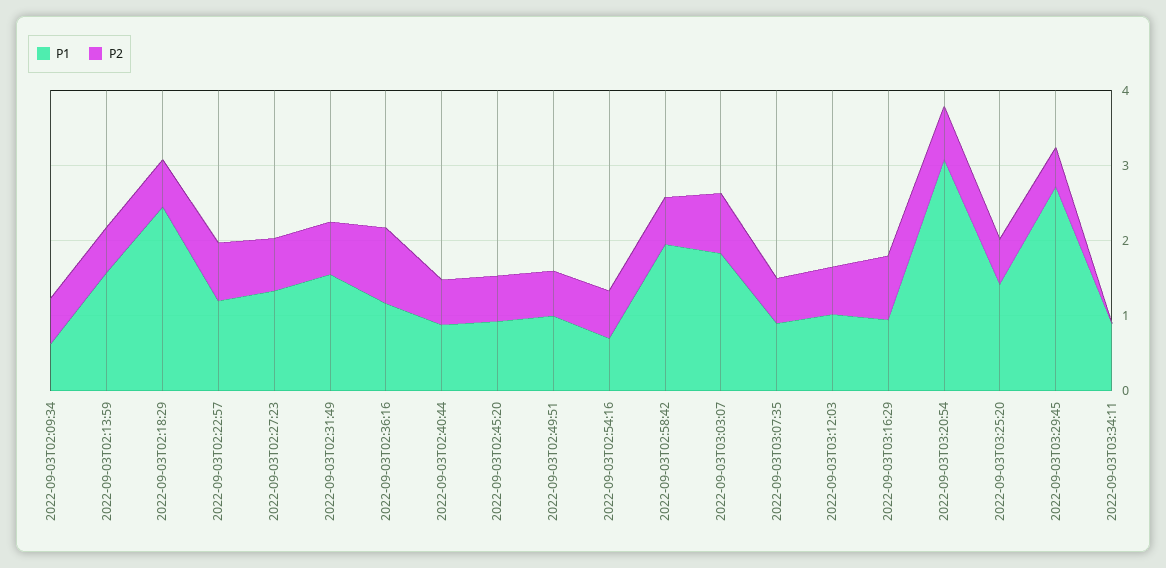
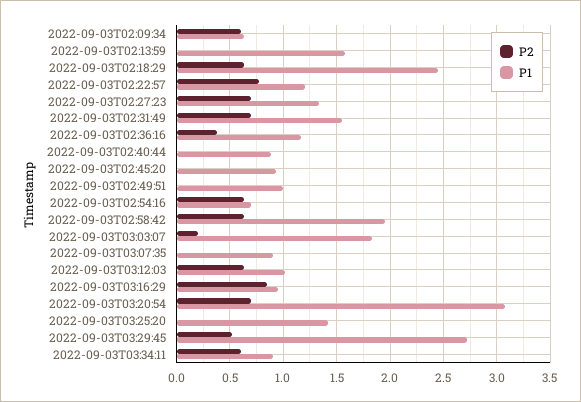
  {
    "P1": {
      "2022-09-03T02:09:34": 0.6,
      "2022-09-03T02:13:59": 1.6,
      "2022-09-03T02:18:29": 2.5,
      "2022-09-03T02:22:57": 1.2,
      "2022-09-03T02:27:23": 1.3,
      "2022-09-03T02:31:49": 1.6,
      "2022-09-03T02:36:16": 1.2,
      "2022-09-03T02:40:44": 0.9,
      "2022-09-03T02:45:20": 0.9,
      "2022-09-03T02:49:51": 1,
      "2022-09-03T02:54:16": 0.7,
      "2022-09-03T02:58:42": 2,
      "2022-09-03T03:03:07": 1.8,
      "2022-09-03T03:07:35": 0.9,
      "2022-09-03T03:12:03": 1,
      "2022-09-03T03:16:29": 1,
      "2022-09-03T03:20:54": 3.1,
      "2022-09-03T03:25:20": 1.4,
      "2022-09-03T03:29:45": 2.7,
      "2022-09-03T03:34:11": 0.9
    },
    "P2": {
      "2022-09-03T02:09:34": 0.6,
-     "2022-09-03T02:13:59": 0.6,
+     "2022-09-03T02:13:59": 0,
      "2022-09-03T02:18:29": 0.6,
      "2022-09-03T02:22:57": 0.8,
      "2022-09-03T02:27:23": 0.7,
      "2022-09-03T02:31:49": 0.7,
-     "2022-09-03T02:36:16": 1,
+     "2022-09-03T02:36:16": 0.4,
-     "2022-09-03T02:40:44": 0.6,
+     "2022-09-03T02:40:44": 0,
-     "2022-09-03T02:45:20": 0.6,
+     "2022-09-03T02:45:20": 0,
-     "2022-09-03T02:49:51": 0.6,
+     "2022-09-03T02:49:51": 0,
      "2022-09-03T02:54:16": 0.6,
      "2022-09-03T02:58:42": 0.6,
-     "2022-09-03T03:03:07": 0.8,
+     "2022-09-03T03:03:07": 0.2,
-     "2022-09-03T03:07:35": 0.6,
+     "2022-09-03T03:07:35": 0,
      "2022-09-03T03:12:03": 0.6,
      "2022-09-03T03:16:29": 0.9,
      "2022-09-03T03:20:54": 0.7,
-     "2022-09-03T03:25:20": 0.6,
+     "2022-09-03T03:25:20": 0,
      "2022-09-03T03:29:45": 0.5,
-     "2022-09-03T03:34:11": 0
+     "2022-09-03T03:34:11": 0.6
    }
  }

